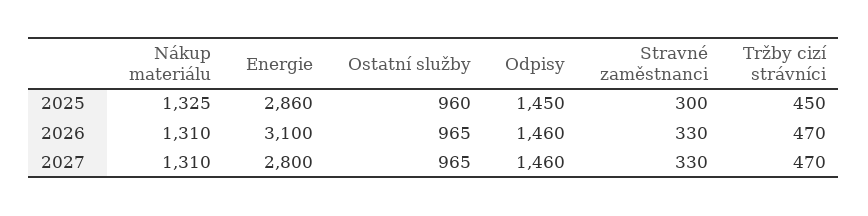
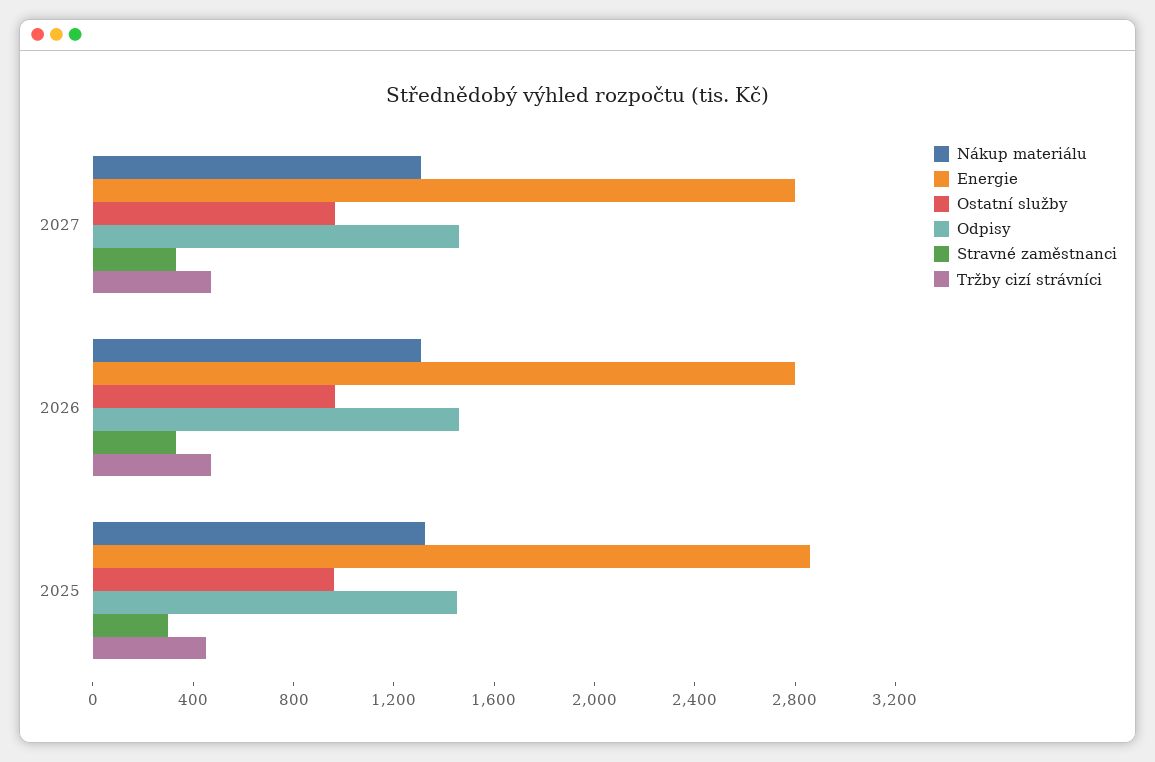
  {
    "Nákup materiálu": {
      "2025": 1325,
      "2026": 1310,
      "2027": 1310
    },
    "Energie": {
      "2025": 2860,
-     "2026": 3100,
+     "2026": 2800,
      "2027": 2800
    },
    "Ostatní služby": {
      "2025": 960,
      "2026": 965,
      "2027": 965
    },
    "Odpisy": {
      "2025": 1450,
      "2026": 1460,
      "2027": 1460
    },
    "Stravné zaměstnanci": {
      "2025": 300,
      "2026": 330,
      "2027": 330
    },
    "Tržby cizí strávníci": {
      "2025": 450,
      "2026": 470,
      "2027": 470
    }
  }

